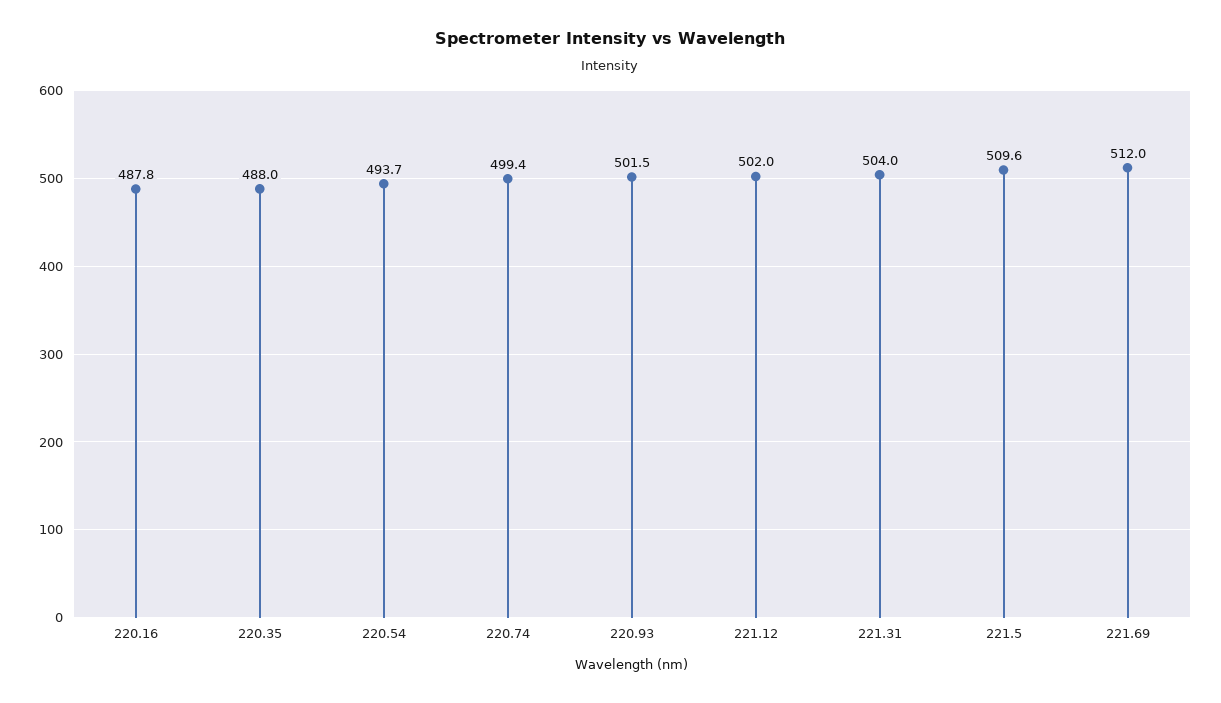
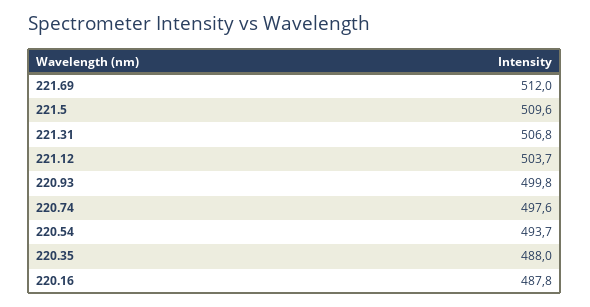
  {
    "220.16": 487.8,
    "220.35": 488,
    "220.54": 493.7,
-   "220.74": 499.4,
+   "220.74": 497.6,
-   "220.93": 501.5,
+   "220.93": 499.8,
-   "221.12": 502,
+   "221.12": 503.7,
-   "221.31": 504,
+   "221.31": 506.8,
    "221.5": 509.6,
    "221.69": 512
  }

